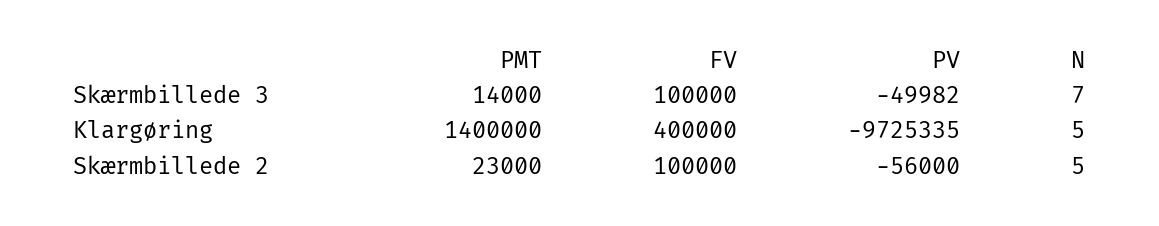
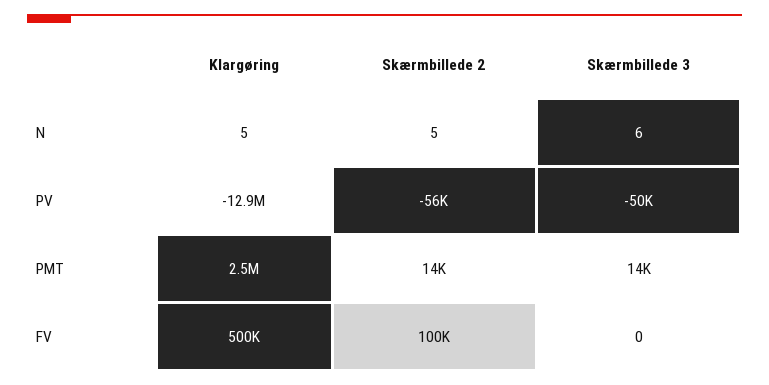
  {
    "PMT": {
      "Skærmbillede 3": 14000,
-     "Klargøring": 1400000,
+     "Klargøring": 2500000,
-     "Skærmbillede 2": 23000
+     "Skærmbillede 2": 14000
    },
    "FV": {
-     "Skærmbillede 3": 100000,
+     "Skærmbillede 3": 0,
-     "Klargøring": 400000,
+     "Klargøring": 500000,
      "Skærmbillede 2": 100000
    },
    "PV": {
      "Skærmbillede 3": -49982,
-     "Klargøring": -9725335,
+     "Klargøring": -12900000,
      "Skærmbillede 2": -56000
    },
    "N": {
-     "Skærmbillede 3": 7,
+     "Skærmbillede 3": 6,
      "Klargøring": 5,
      "Skærmbillede 2": 5
    }
  }

